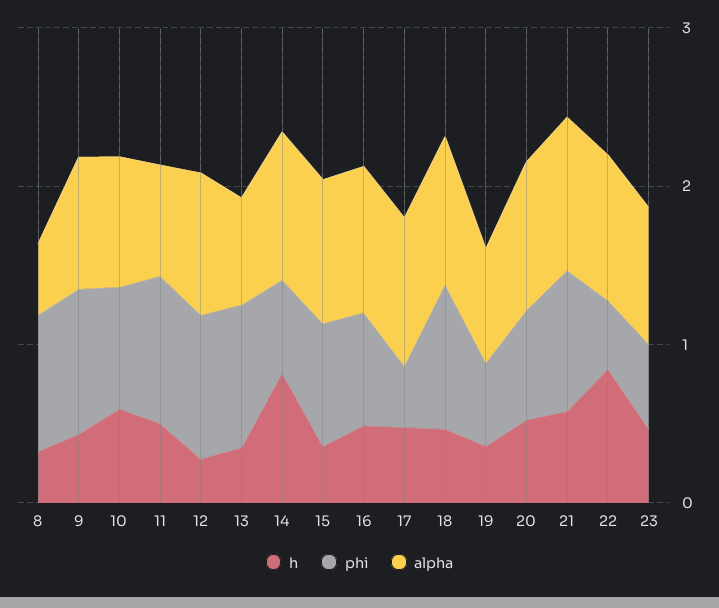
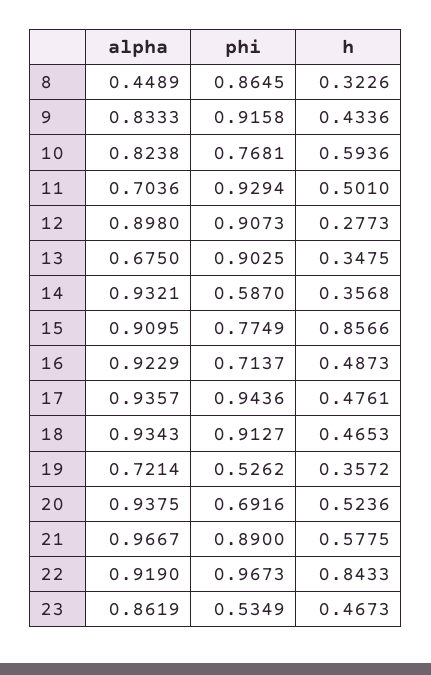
  {
    "h": {
      "8": 0.3226,
      "9": 0.4336,
      "10": 0.5936,
      "11": 0.501,
      "12": 0.2773,
      "13": 0.3475,
-     "14": 0.8,
+     "14": 0.3568,
-     "15": 0.4,
+     "15": 0.8566,
      "16": 0.4873,
      "17": 0.4761,
      "18": 0.4653,
      "19": 0.3572,
      "20": 0.5236,
      "21": 0.5775,
      "22": 0.8433,
      "23": 0.4673
    },
    "phi": {
      "8": 0.8645,
      "9": 0.9158,
      "10": 0.7681,
      "11": 0.9294,
      "12": 0.9073,
      "13": 0.9025,
      "14": 0.587,
      "15": 0.7749,
      "16": 0.7137,
-     "17": 0.4,
+     "17": 0.9436,
      "18": 0.9127,
      "19": 0.5262,
      "20": 0.6916,
      "21": 0.89,
-     "22": 0.4,
+     "22": 0.9673,
      "23": 0.5349
    },
    "alpha": {
      "8": 0.4489,
      "9": 0.8333,
      "10": 0.8238,
      "11": 0.7036,
      "12": 0.898,
      "13": 0.675,
      "14": 0.9321,
      "15": 0.9095,
      "16": 0.9229,
      "17": 0.9357,
      "18": 0.9343,
      "19": 0.7214,
      "20": 0.9375,
      "21": 0.9667,
      "22": 0.919,
      "23": 0.8619
    }
  }

